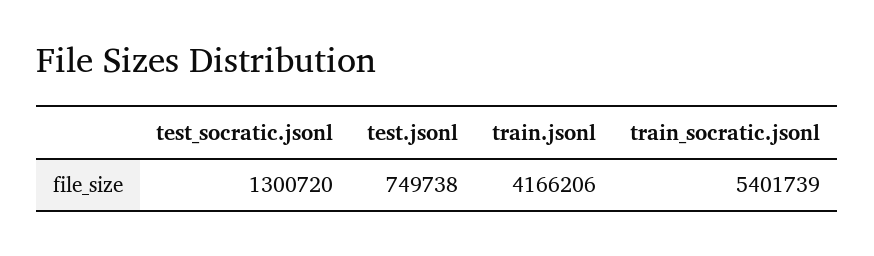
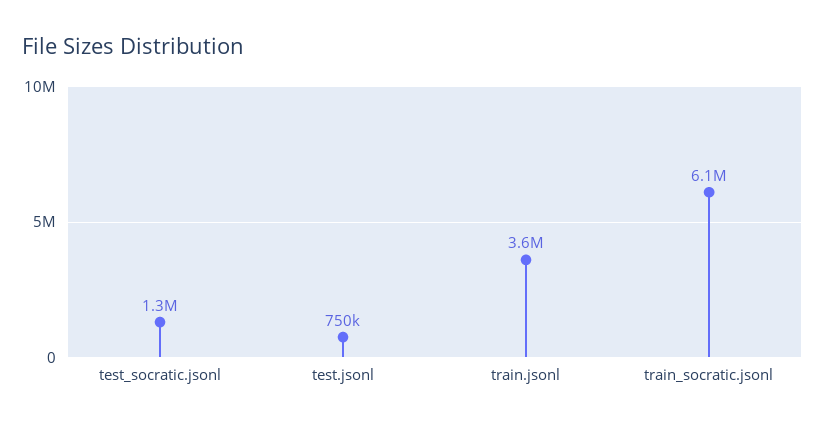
  {
    "test_socratic.jsonl": 1300720,
    "test.jsonl": 749738,
-   "train.jsonl": 4166206,
+   "train.jsonl": 3600000,
-   "train_socratic.jsonl": 5401739
+   "train_socratic.jsonl": 6100000
  }

